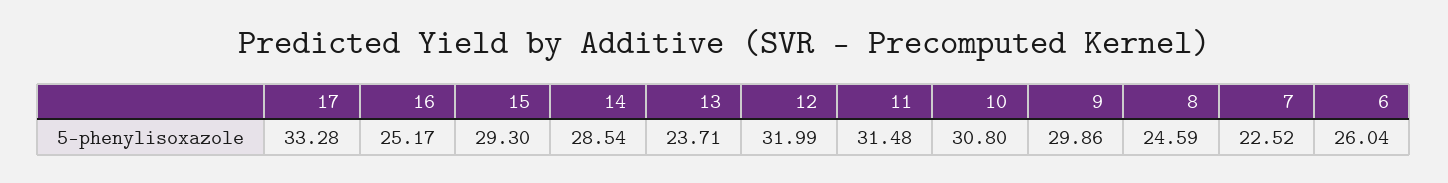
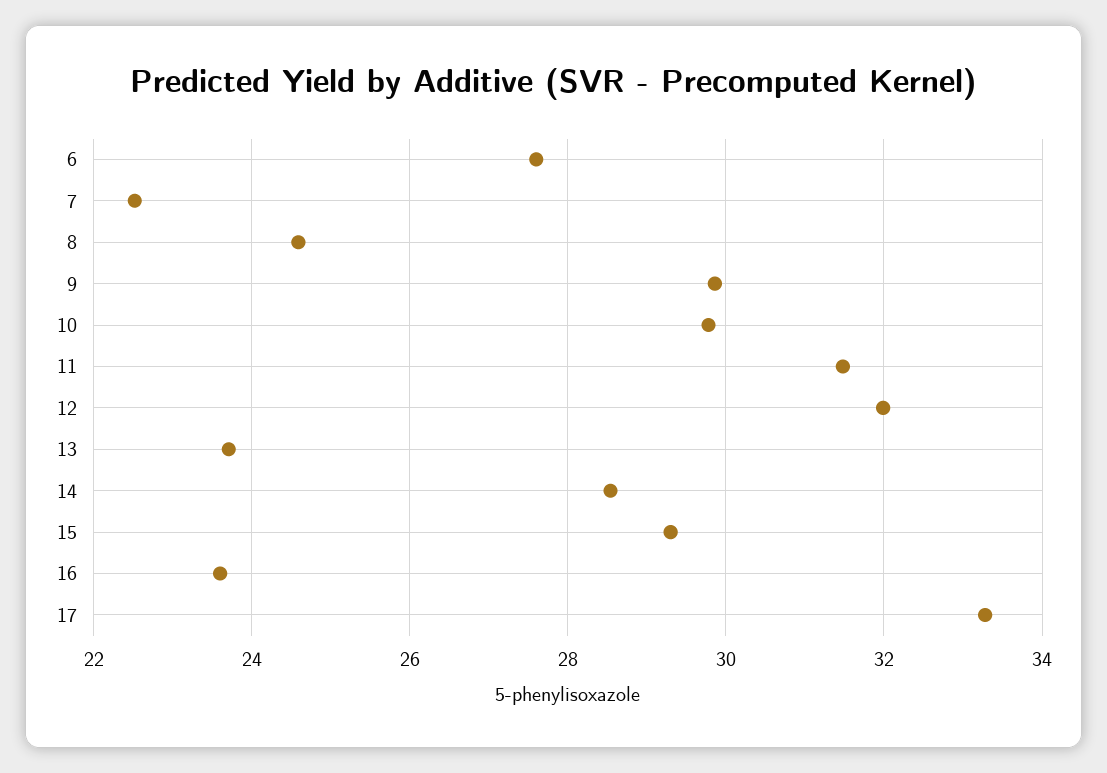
  {
    "17": 33.28,
-   "16": 25.17,
+   "16": 23.6,
    "15": 29.3,
    "14": 28.54,
    "13": 23.71,
    "12": 31.99,
    "11": 31.48,
-   "10": 30.8,
+   "10": 29.8,
    "9": 29.86,
    "8": 24.59,
    "7": 22.52,
-   "6": 26.04
+   "6": 27.6
  }

